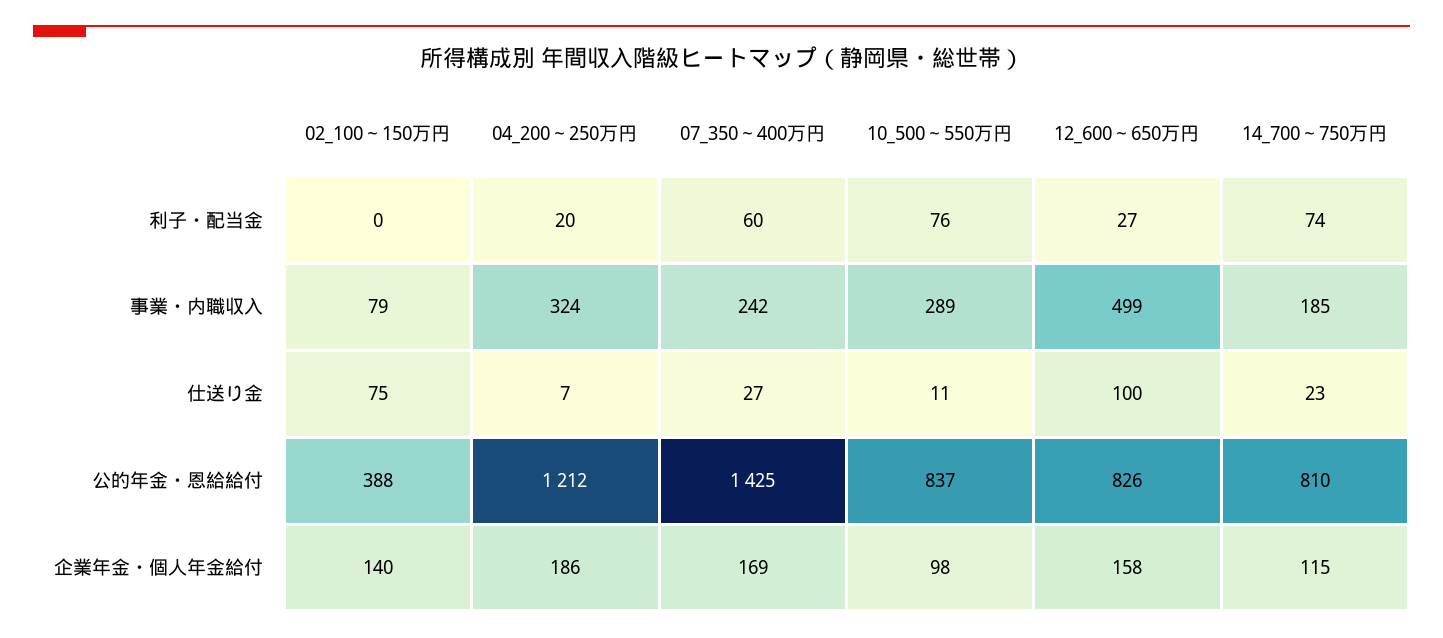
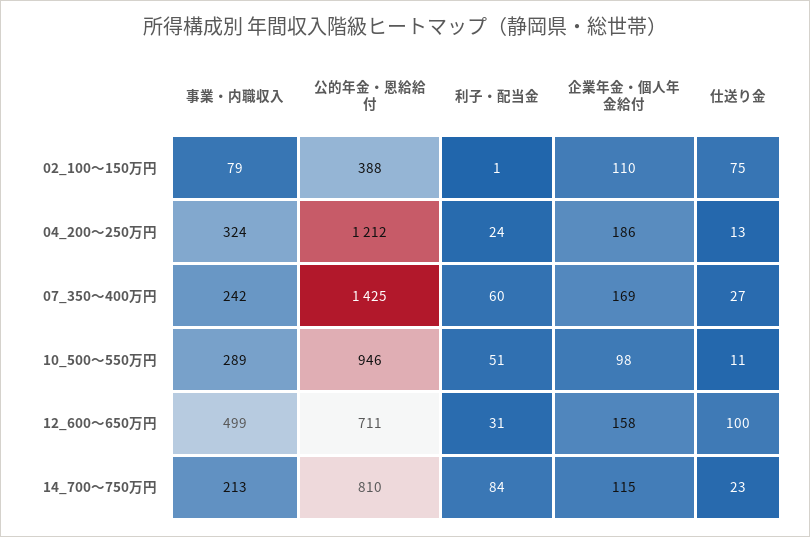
  {
    "02_100～150万円": {
-     "利子・配当金": 0,
+     "利子・配当金": 1,
      "事業・内職収入": 79,
      "仕送り金": 75,
      "公的年金・恩給給付": 388,
-     "企業年金・個人年金給付": 140
+     "企業年金・個人年金給付": 110
    },
    "04_200～250万円": {
-     "利子・配当金": 20,
+     "利子・配当金": 24,
      "事業・内職収入": 324,
-     "仕送り金": 7,
+     "仕送り金": 13,
      "公的年金・恩給給付": 1212,
      "企業年金・個人年金給付": 186
    },
    "07_350～400万円": {
      "利子・配当金": 60,
      "事業・内職収入": 242,
      "仕送り金": 27,
      "公的年金・恩給給付": 1425,
      "企業年金・個人年金給付": 169
    },
    "10_500～550万円": {
-     "利子・配当金": 76,
+     "利子・配当金": 51,
      "事業・内職収入": 289,
      "仕送り金": 11,
-     "公的年金・恩給給付": 837,
+     "公的年金・恩給給付": 946,
      "企業年金・個人年金給付": 98
    },
    "12_600～650万円": {
-     "利子・配当金": 27,
+     "利子・配当金": 31,
      "事業・内職収入": 499,
      "仕送り金": 100,
-     "公的年金・恩給給付": 826,
+     "公的年金・恩給給付": 711,
      "企業年金・個人年金給付": 158
    },
    "14_700～750万円": {
-     "利子・配当金": 74,
+     "利子・配当金": 84,
-     "事業・内職収入": 185,
+     "事業・内職収入": 213,
      "仕送り金": 23,
      "公的年金・恩給給付": 810,
      "企業年金・個人年金給付": 115
    }
  }

